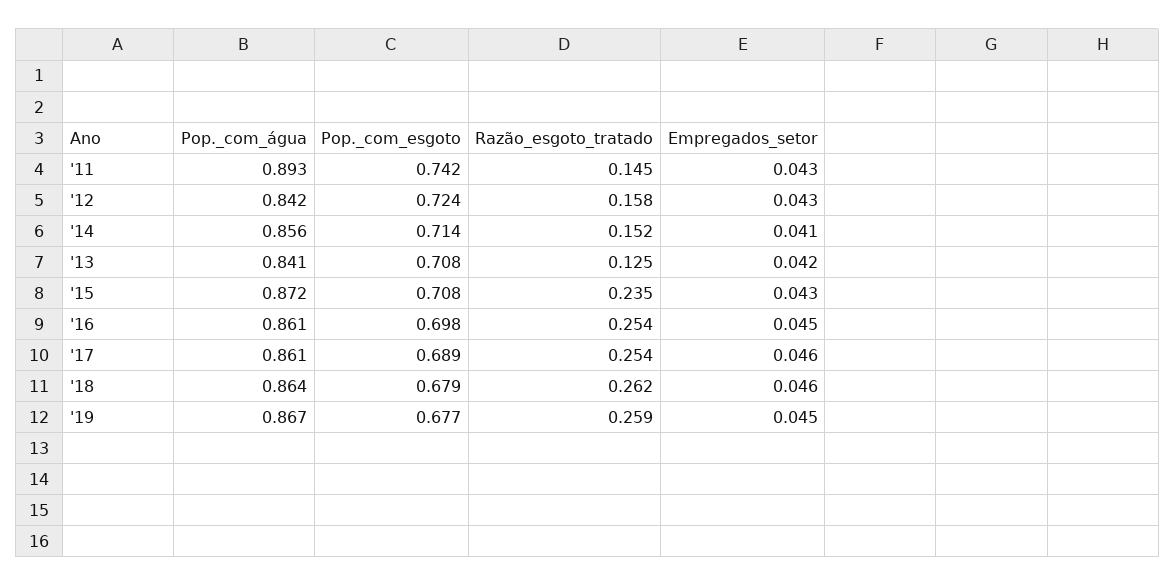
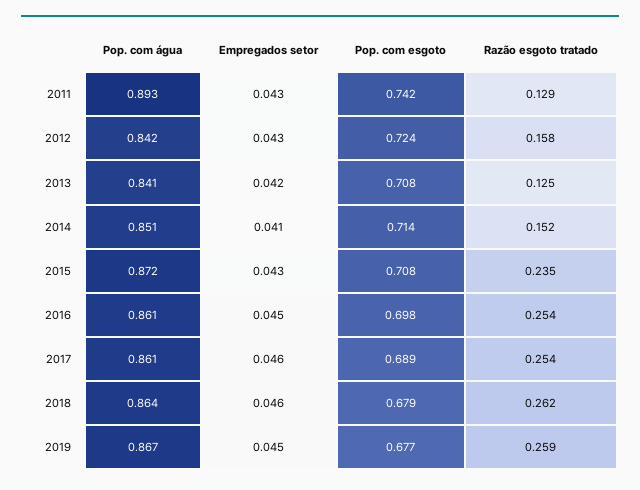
  {
    "Pop._com_água": {
      "'11": 0.893,
      "'12": 0.842,
-     "'14": 0.856,
+     "'14": 0.851,
      "'13": 0.841,
      "'15": 0.872,
      "'16": 0.861,
      "'17": 0.861,
      "'18": 0.864,
      "'19": 0.867
    },
    "Pop._com_esgoto": {
      "'11": 0.742,
      "'12": 0.724,
      "'14": 0.714,
      "'13": 0.708,
      "'15": 0.708,
      "'16": 0.698,
      "'17": 0.689,
      "'18": 0.679,
      "'19": 0.677
    },
    "Razão_esgoto_tratado": {
-     "'11": 0.145,
+     "'11": 0.129,
      "'12": 0.158,
      "'14": 0.152,
      "'13": 0.125,
      "'15": 0.235,
      "'16": 0.254,
      "'17": 0.254,
      "'18": 0.262,
      "'19": 0.259
    },
    "Empregados_setor": {
      "'11": 0.043,
      "'12": 0.043,
      "'14": 0.041,
      "'13": 0.042,
      "'15": 0.043,
      "'16": 0.045,
      "'17": 0.046,
      "'18": 0.046,
      "'19": 0.045
    }
  }

